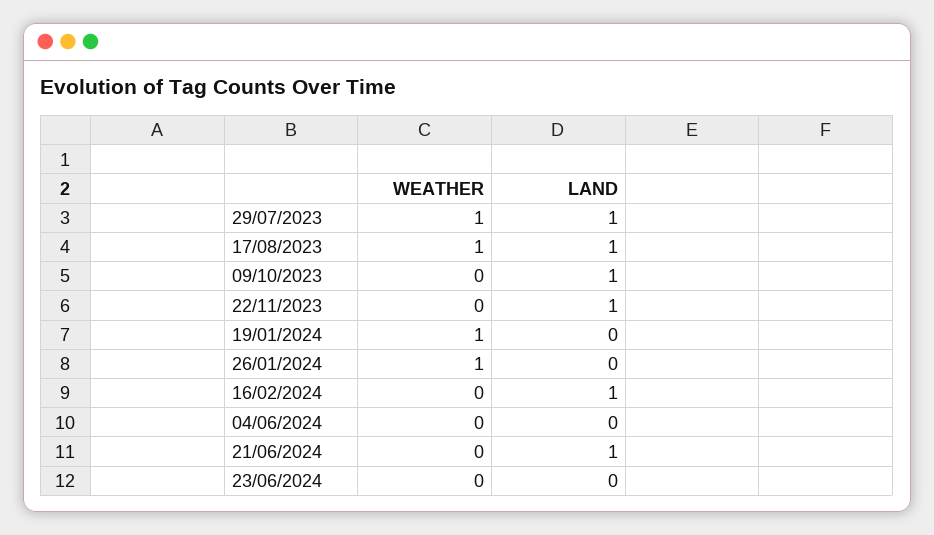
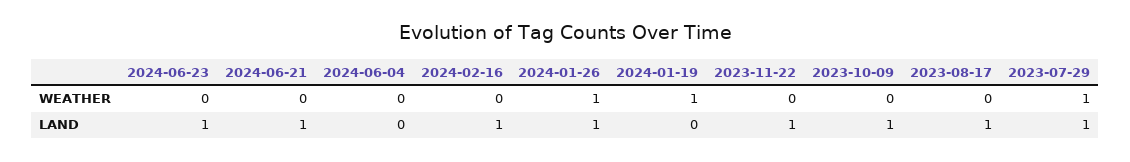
  {
    "WEATHER": {
      "29/07/2023": 1,
-     "17/08/2023": 1,
+     "17/08/2023": 0,
      "09/10/2023": 0,
      "22/11/2023": 0,
      "19/01/2024": 1,
      "26/01/2024": 1,
      "16/02/2024": 0,
      "04/06/2024": 0,
      "21/06/2024": 0,
      "23/06/2024": 0
    },
    "LAND": {
      "29/07/2023": 1,
      "17/08/2023": 1,
      "09/10/2023": 1,
      "22/11/2023": 1,
      "19/01/2024": 0,
-     "26/01/2024": 0,
+     "26/01/2024": 1,
      "16/02/2024": 1,
      "04/06/2024": 0,
      "21/06/2024": 1,
-     "23/06/2024": 0
+     "23/06/2024": 1
    }
  }

